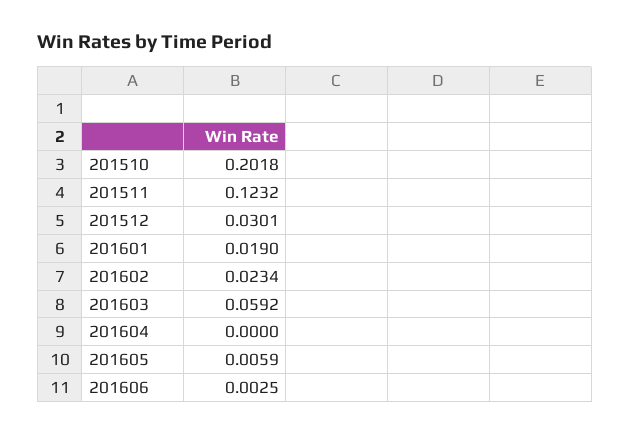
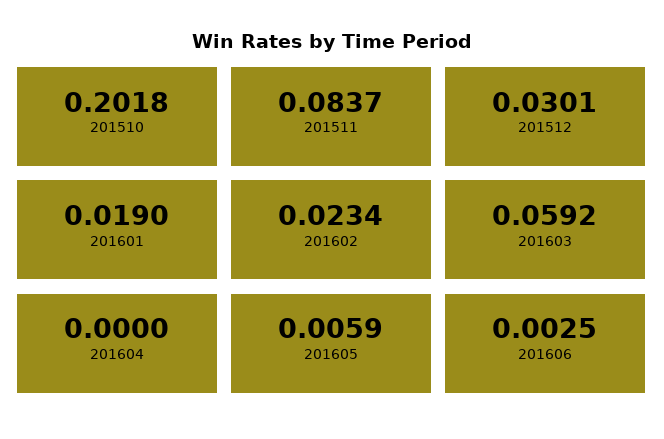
  {
    "201510": 0.2018,
-   "201511": 0.1232,
+   "201511": 0.0837,
    "201512": 0.0301,
    "201601": 0.019,
    "201602": 0.0234,
    "201603": 0.0592,
    "201604": 0,
    "201605": 0.0059,
    "201606": 0.0025
  }

